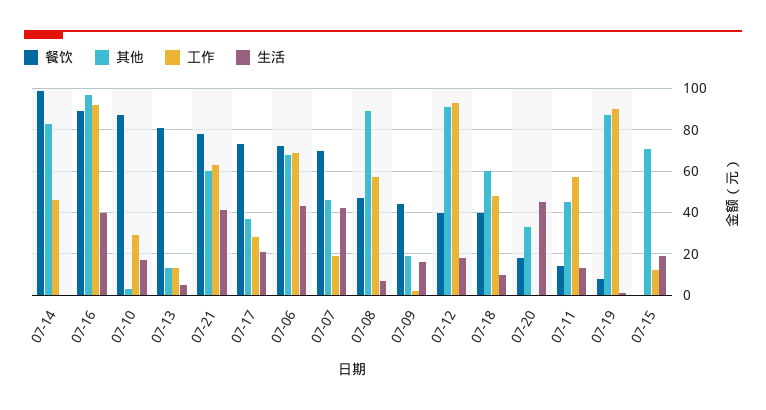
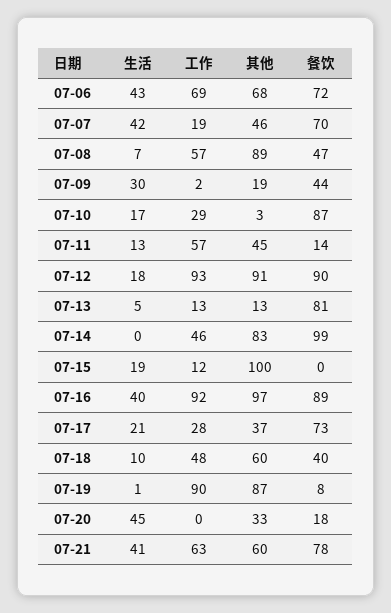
  {
    "餐饮": {
      "07-14": 99,
      "07-16": 89,
      "07-10": 87,
      "07-13": 81,
      "07-21": 78,
      "07-17": 73,
      "07-06": 72,
      "07-07": 70,
      "07-08": 47,
      "07-09": 44,
-     "07-12": 40,
+     "07-12": 90,
      "07-18": 40,
      "07-20": 18,
      "07-11": 14,
      "07-19": 8,
      "07-15": 0
    },
    "其他": {
      "07-14": 83,
      "07-16": 97,
      "07-10": 3,
      "07-13": 13,
      "07-21": 60,
      "07-17": 37,
      "07-06": 68,
      "07-07": 46,
      "07-08": 89,
      "07-09": 19,
      "07-12": 91,
      "07-18": 60,
      "07-20": 33,
      "07-11": 45,
      "07-19": 87,
-     "07-15": 70
+     "07-15": 100
    },
    "工作": {
      "07-14": 46,
      "07-16": 92,
      "07-10": 29,
      "07-13": 13,
      "07-21": 63,
      "07-17": 28,
      "07-06": 69,
      "07-07": 19,
      "07-08": 57,
      "07-09": 2,
      "07-12": 93,
      "07-18": 48,
      "07-20": 0,
      "07-11": 57,
      "07-19": 90,
      "07-15": 12
    },
    "生活": {
      "07-14": 0,
      "07-16": 40,
      "07-10": 17,
      "07-13": 5,
      "07-21": 41,
      "07-17": 21,
      "07-06": 43,
      "07-07": 42,
      "07-08": 7,
-     "07-09": 15,
+     "07-09": 30,
      "07-12": 18,
      "07-18": 10,
      "07-20": 45,
      "07-11": 13,
      "07-19": 1,
      "07-15": 19
    }
  }

